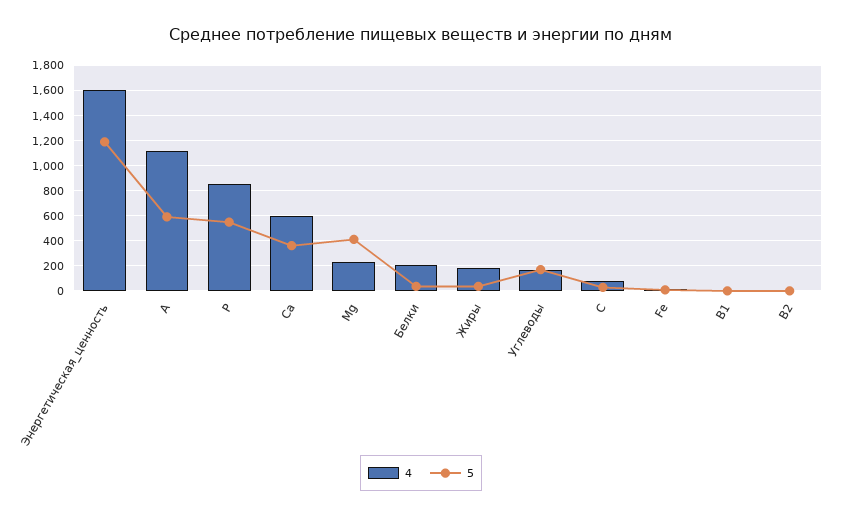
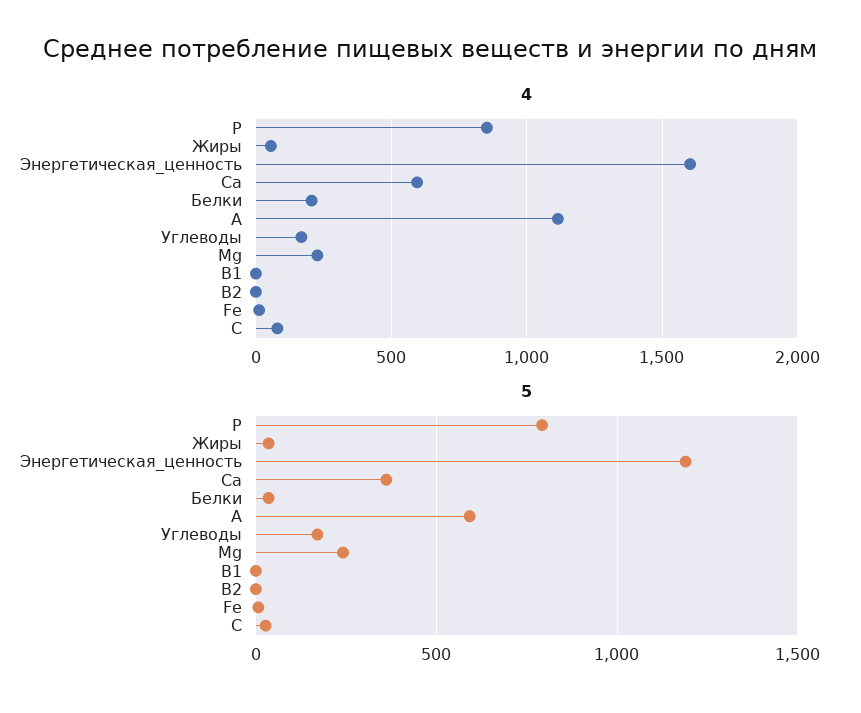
  {
    "4": {
      "Энергетическая_ценность": 1600,
      "A": 1100,
      "P": 850,
      "Ca": 600,
      "Mg": 250,
      "Белки": 200,
-     "Жиры": 200,
+     "Жиры": 50,
      "Углеводы": 150,
      "C": 100,
      "Fe": 0,
      "B1": 0,
      "B2": 0
    },
    "5": {
      "Энергетическая_ценность": 1200,
      "A": 600,
-     "P": 550,
+     "P": 800,
      "Ca": 350,
-     "Mg": 400,
+     "Mg": 250,
      "Белки": 50,
      "Жиры": 50,
      "Углеводы": 150,
      "C": 50,
      "Fe": 0,
      "B1": 0,
      "B2": 0
    }
  }

